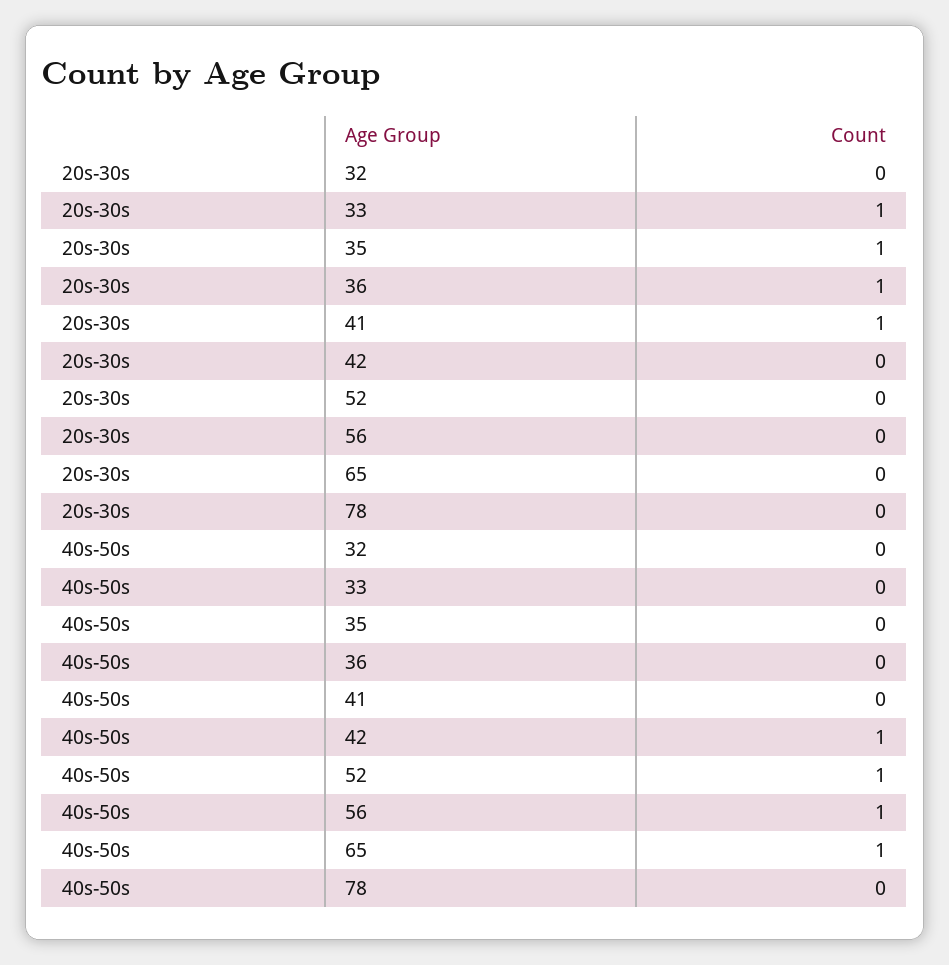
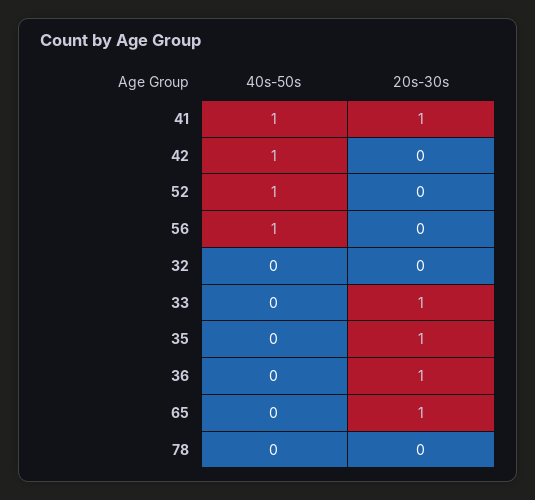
  {
    "20s-30s": {
      "32": 0,
      "33": 1,
      "35": 1,
      "36": 1,
      "41": 1,
      "42": 0,
      "52": 0,
      "56": 0,
-     "65": 0,
+     "65": 1,
      "78": 0
    },
    "40s-50s": {
      "32": 0,
      "33": 0,
      "35": 0,
      "36": 0,
-     "41": 0,
+     "41": 1,
      "42": 1,
      "52": 1,
      "56": 1,
-     "65": 1,
+     "65": 0,
      "78": 0
    }
  }

